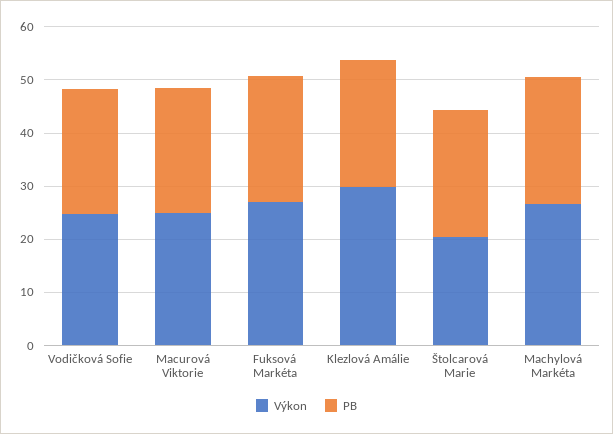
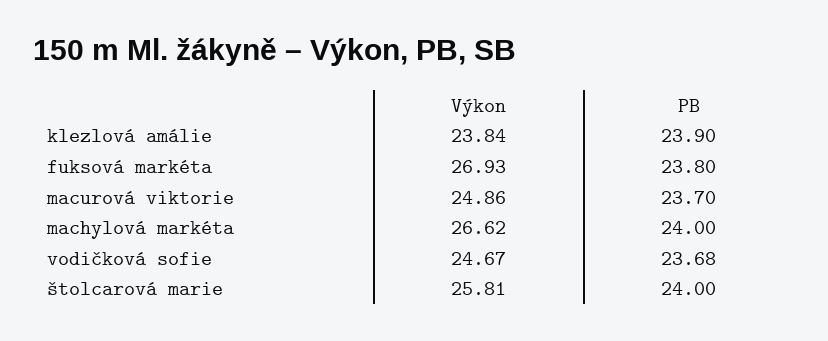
  {
    "Výkon": {
      "Vodičková Sofie": 24.67,
      "Macurová Viktorie": 24.86,
      "Fuksová Markéta": 26.93,
-     "Klezlová Amálie": 30,
+     "Klezlová Amálie": 23.84,
-     "Štolcarová Marie": 20,
+     "Štolcarová Marie": 25.81,
      "Machylová Markéta": 26.62
    },
    "PB": {
      "Vodičková Sofie": 23.68,
      "Macurová Viktorie": 23.7,
      "Fuksová Markéta": 23.8,
      "Klezlová Amálie": 23.9,
      "Štolcarová Marie": 24,
      "Machylová Markéta": 24
    }
  }

